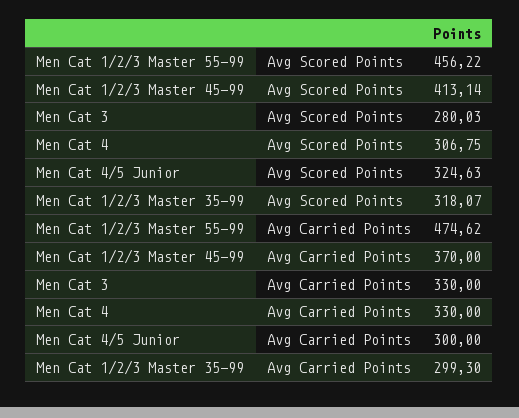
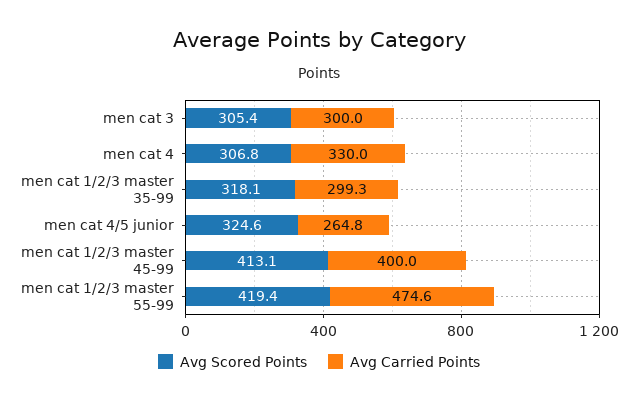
  {
    "Avg Scored Points": {
-     "Men Cat 1/2/3 Master 55-99": 456.22,
+     "Men Cat 1/2/3 Master 55-99": 419.4,
      "Men Cat 1/2/3 Master 45-99": 413.14,
-     "Men Cat 3": 280.03,
+     "Men Cat 3": 305.4,
      "Men Cat 4": 306.75,
      "Men Cat 4/5 Junior": 324.63,
      "Men Cat 1/2/3 Master 35-99": 318.07
    },
    "Avg Carried Points": {
      "Men Cat 1/2/3 Master 55-99": 474.62,
-     "Men Cat 1/2/3 Master 45-99": 370,
+     "Men Cat 1/2/3 Master 45-99": 400,
-     "Men Cat 3": 330,
+     "Men Cat 3": 300,
      "Men Cat 4": 330,
-     "Men Cat 4/5 Junior": 300,
+     "Men Cat 4/5 Junior": 264.8,
      "Men Cat 1/2/3 Master 35-99": 299.3
    }
  }

